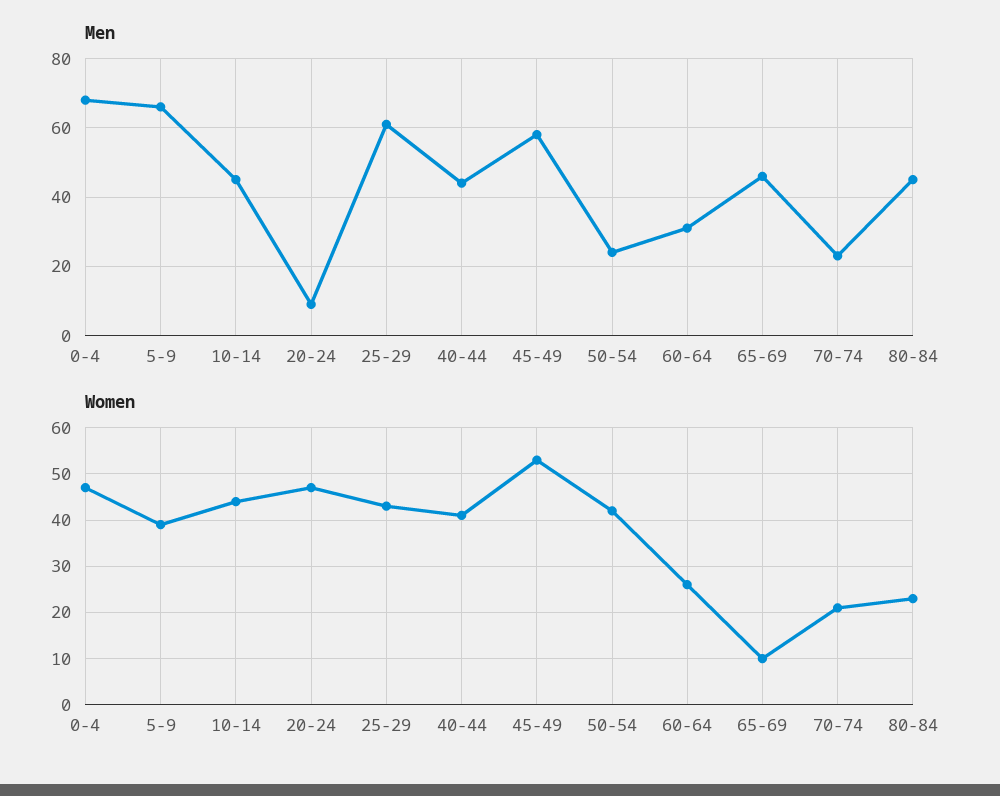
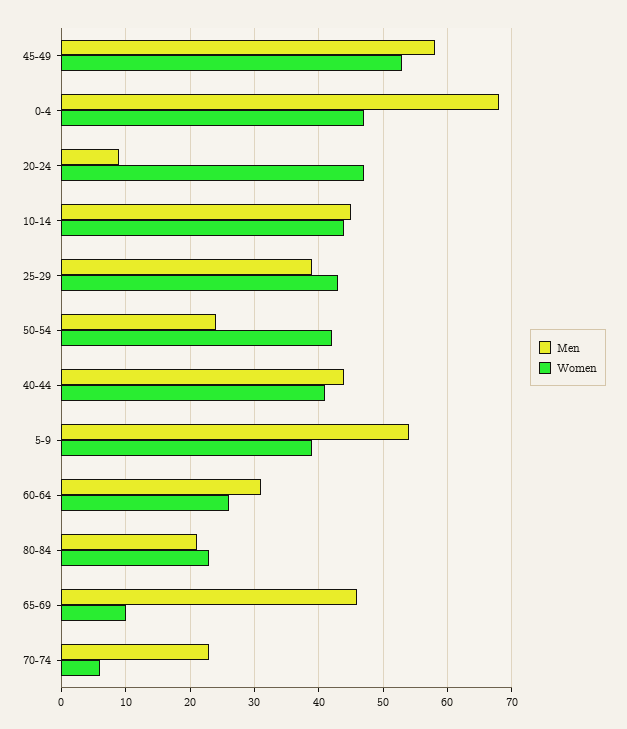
  {
    "Men": {
      "0-4": 68,
-     "5-9": 65,
+     "5-9": 54,
      "10-14": 45,
      "20-24": 9,
-     "25-29": 60,
+     "25-29": 39,
      "40-44": 44,
      "45-49": 58,
      "50-54": 24,
      "60-64": 31,
      "65-69": 46,
      "70-74": 23,
-     "80-84": 45
+     "80-84": 21
    },
    "Women": {
      "0-4": 47,
      "5-9": 39,
      "10-14": 44,
      "20-24": 47,
      "25-29": 43,
      "40-44": 41,
      "45-49": 53,
      "50-54": 42,
      "60-64": 26,
      "65-69": 10,
-     "70-74": 20,
+     "70-74": 6,
      "80-84": 23
    }
  }

